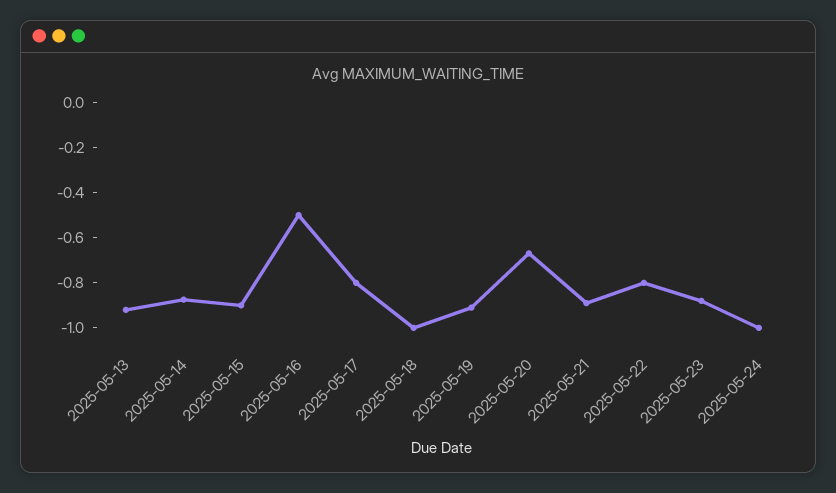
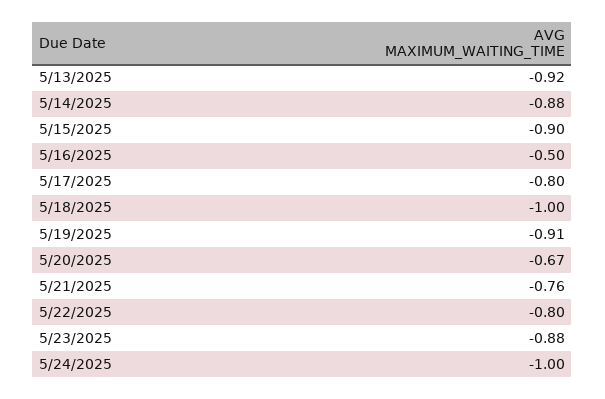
  {
    "2025-05-13": -0.92,
    "2025-05-14": -0.88,
    "2025-05-15": -0.9,
    "2025-05-16": -0.5,
    "2025-05-17": -0.8,
    "2025-05-18": -1,
    "2025-05-19": -0.91,
    "2025-05-20": -0.67,
-   "2025-05-21": -0.9,
+   "2025-05-21": -0.76,
    "2025-05-22": -0.8,
    "2025-05-23": -0.88,
    "2025-05-24": -1
  }

